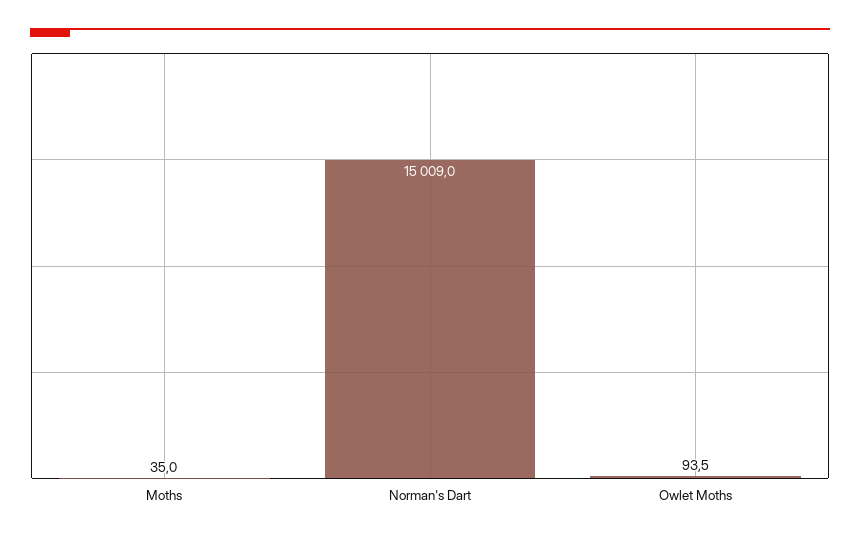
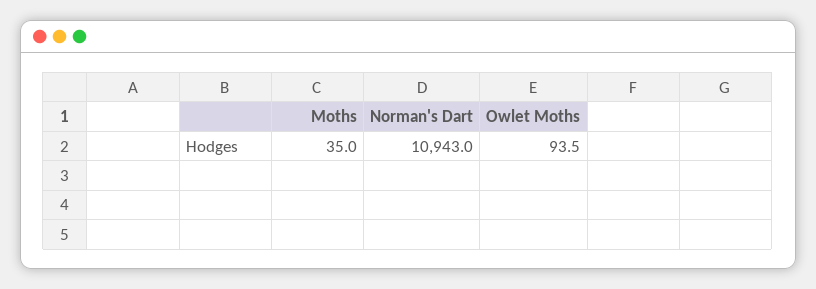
  {
    "Moths": 35,
-   "Norman's Dart": 15009,
+   "Norman's Dart": 10943,
    "Owlet Moths": 93.5
  }

